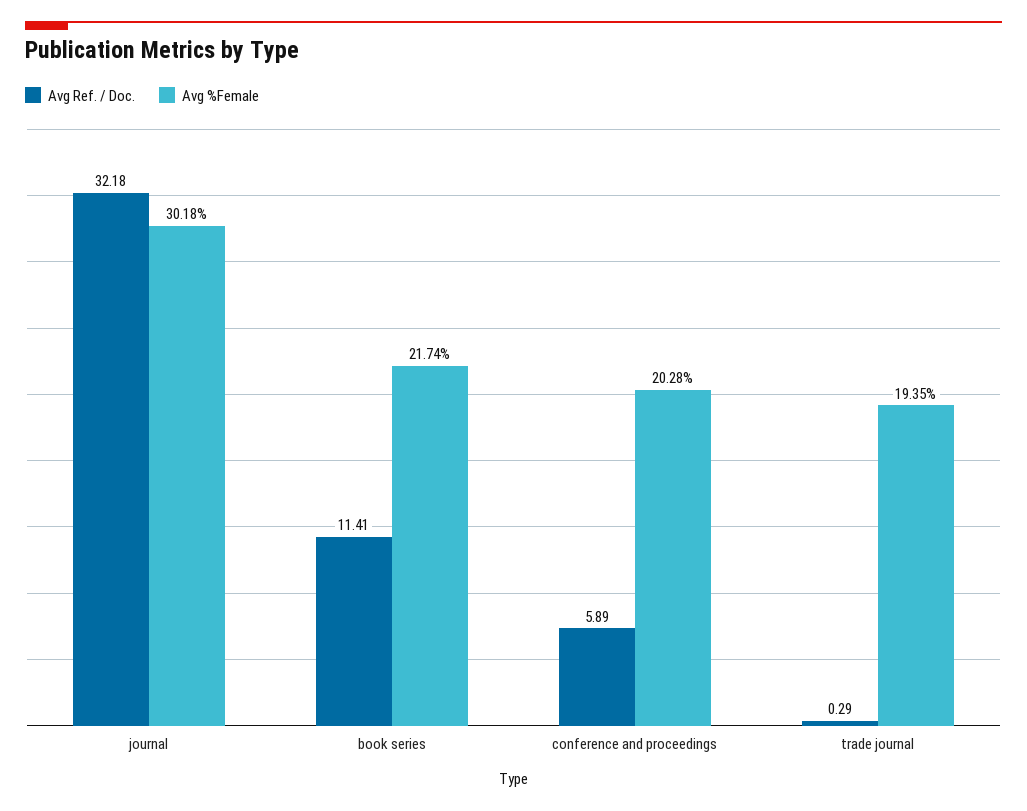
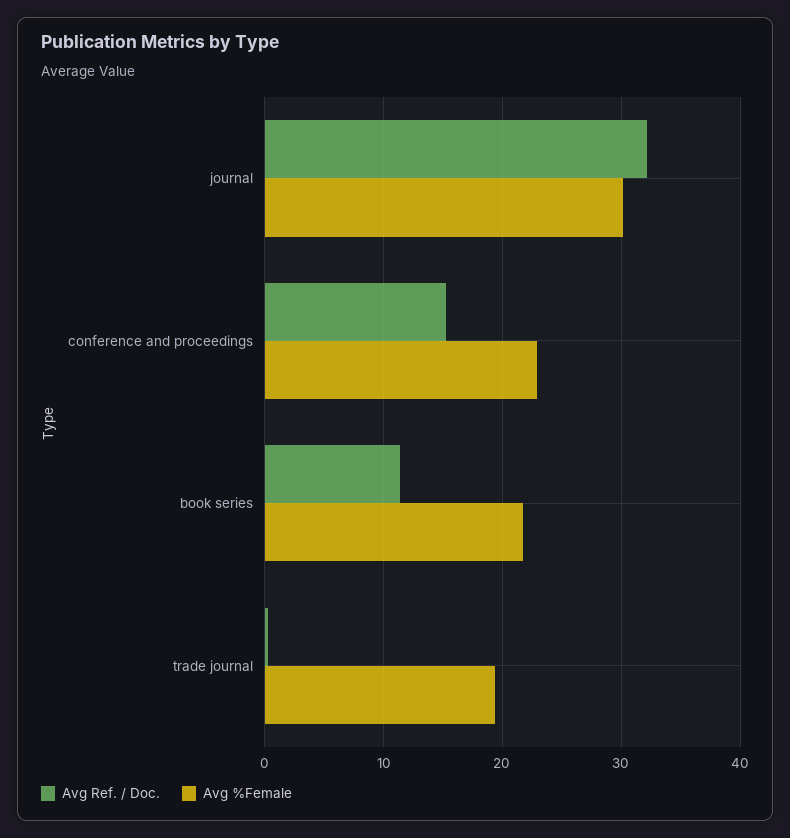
  {
    "Avg Ref. / Doc.": {
      "journal": 32.18,
      "book series": 11.41,
-     "conference and proceedings": 5.89,
+     "conference and proceedings": 15,
      "trade journal": 0.29
    },
    "Avg %Female": {
      "journal": 30.18,
      "book series": 21.74,
-     "conference and proceedings": 20.28,
+     "conference and proceedings": 23,
      "trade journal": 19.35
    }
  }

